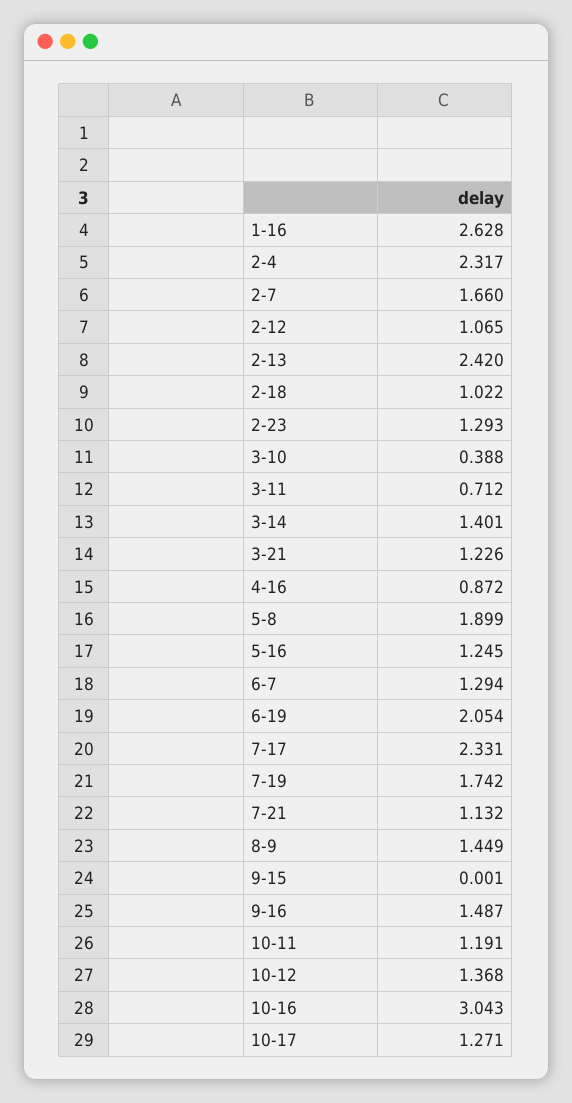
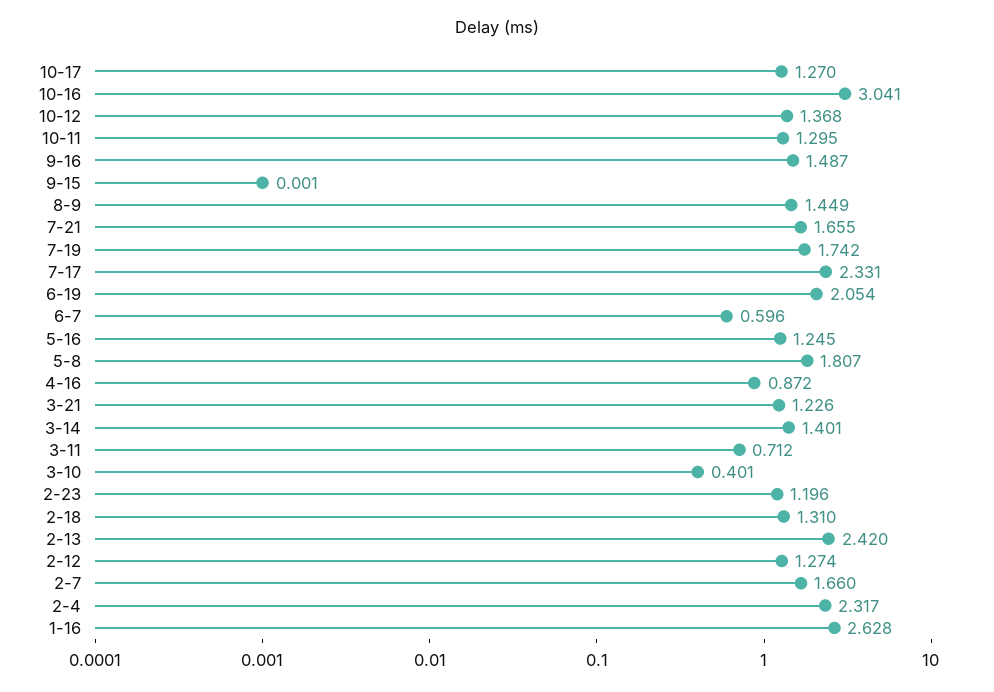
  {
    "1-16": 2.628,
    "2-4": 2.317,
    "2-7": 1.66,
-   "2-12": 1.065,
+   "2-12": 1.274,
    "2-13": 2.42,
-   "2-18": 1.022,
+   "2-18": 1.31,
-   "2-23": 1.293,
+   "2-23": 1.196,
-   "3-10": 0.388,
+   "3-10": 0.401,
    "3-11": 0.712,
    "3-14": 1.401,
    "3-21": 1.226,
    "4-16": 0.872,
-   "5-8": 1.899,
+   "5-8": 1.807,
    "5-16": 1.245,
-   "6-7": 1.294,
+   "6-7": 0.596,
    "6-19": 2.054,
    "7-17": 2.331,
    "7-19": 1.742,
-   "7-21": 1.132,
+   "7-21": 1.655,
    "8-9": 1.449,
    "9-15": 0.001,
    "9-16": 1.487,
-   "10-11": 1.191,
+   "10-11": 1.295,
    "10-12": 1.368,
-   "10-16": 3.043,
+   "10-16": 3.041,
-   "10-17": 1.271
+   "10-17": 1.27
  }

